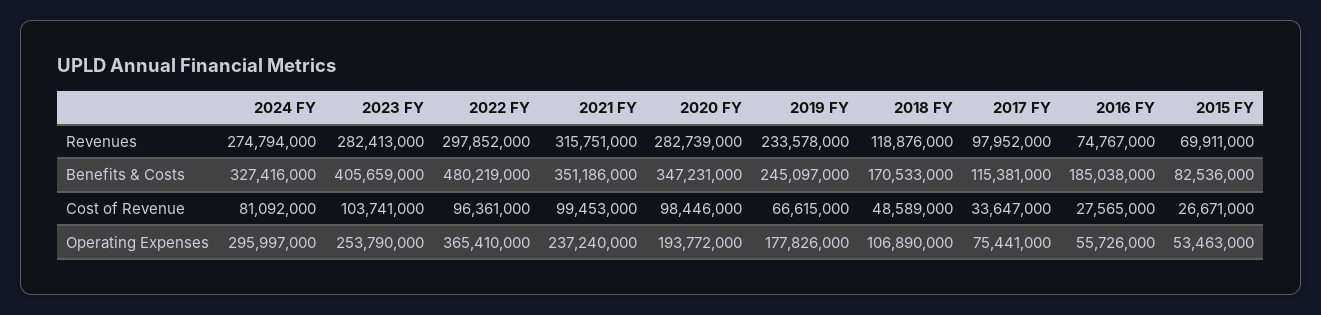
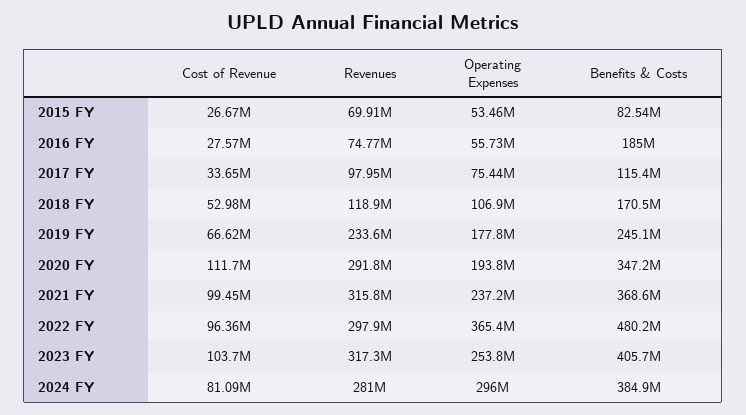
  {
    "2024 FY": {
-     "Revenues": 274794000,
+     "Revenues": 281000000,
-     "Benefits & Costs": 327416000,
+     "Benefits & Costs": 384900000,
      "Cost of Revenue": 81092000,
      "Operating Expenses": 295997000
    },
    "2023 FY": {
-     "Revenues": 282413000,
+     "Revenues": 317300000,
      "Benefits & Costs": 405659000,
      "Cost of Revenue": 103741000,
      "Operating Expenses": 253790000
    },
    "2022 FY": {
      "Revenues": 297852000,
      "Benefits & Costs": 480219000,
      "Cost of Revenue": 96361000,
      "Operating Expenses": 365410000
    },
    "2021 FY": {
      "Revenues": 315751000,
-     "Benefits & Costs": 351186000,
+     "Benefits & Costs": 368600000,
      "Cost of Revenue": 99453000,
      "Operating Expenses": 237240000
    },
    "2020 FY": {
-     "Revenues": 282739000,
+     "Revenues": 291800000,
      "Benefits & Costs": 347231000,
-     "Cost of Revenue": 98446000,
+     "Cost of Revenue": 111700000,
      "Operating Expenses": 193772000
    },
    "2019 FY": {
      "Revenues": 233578000,
      "Benefits & Costs": 245097000,
      "Cost of Revenue": 66615000,
      "Operating Expenses": 177826000
    },
    "2018 FY": {
      "Revenues": 118876000,
      "Benefits & Costs": 170533000,
-     "Cost of Revenue": 48589000,
+     "Cost of Revenue": 52980000,
      "Operating Expenses": 106890000
    },
    "2017 FY": {
      "Revenues": 97952000,
      "Benefits & Costs": 115381000,
      "Cost of Revenue": 33647000,
      "Operating Expenses": 75441000
    },
    "2016 FY": {
      "Revenues": 74767000,
      "Benefits & Costs": 185038000,
      "Cost of Revenue": 27565000,
      "Operating Expenses": 55726000
    },
    "2015 FY": {
      "Revenues": 69911000,
      "Benefits & Costs": 82536000,
      "Cost of Revenue": 26671000,
      "Operating Expenses": 53463000
    }
  }

